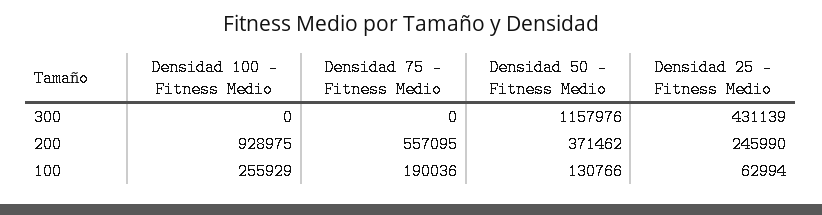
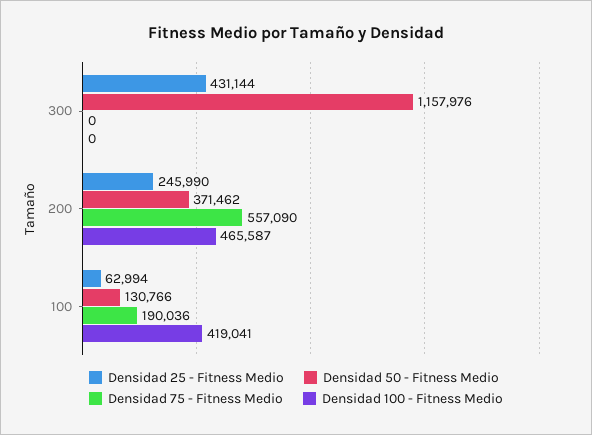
  {
    "Densidad 100 - Fitness Medio": {
      "300": 0,
-     "200": 928975,
+     "200": 465587,
-     "100": 255929
+     "100": 419041
    },
    "Densidad 75 - Fitness Medio": {
      "300": 0,
-     "200": 557095,
+     "200": 557090,
      "100": 190036
    },
    "Densidad 50 - Fitness Medio": {
      "300": 1157976,
      "200": 371462,
      "100": 130766
    },
    "Densidad 25 - Fitness Medio": {
-     "300": 431139,
+     "300": 431144,
      "200": 245990,
      "100": 62994
    }
  }

